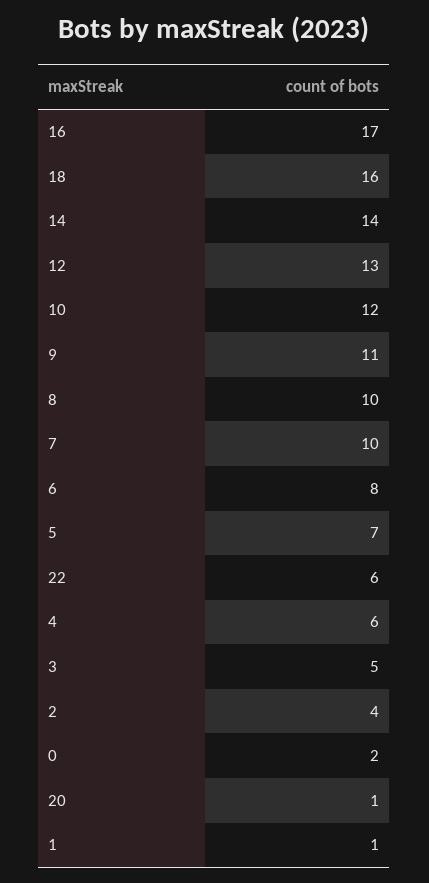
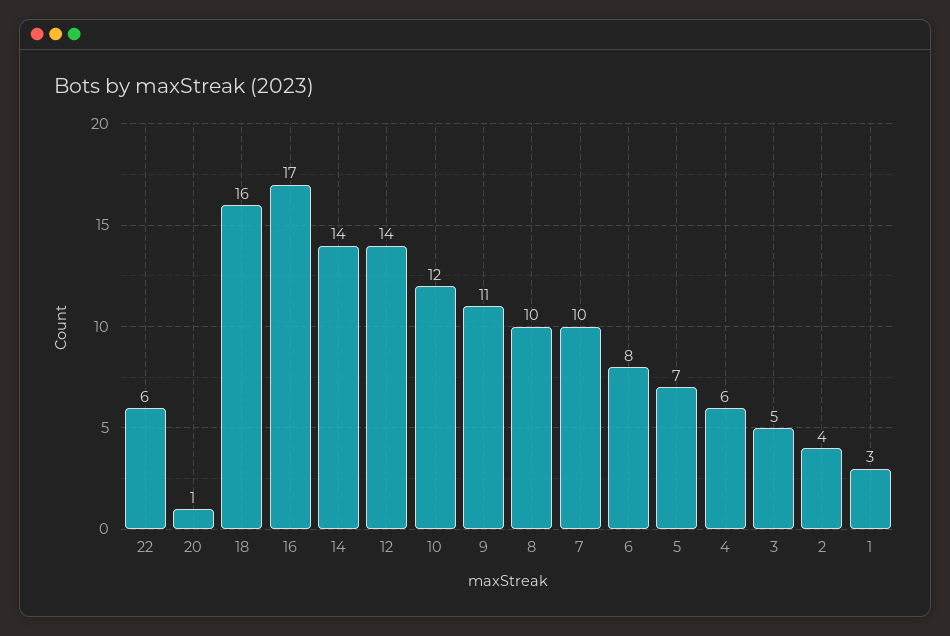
  {
    "16": 17,
    "18": 16,
    "14": 14,
-   "12": 13,
+   "12": 14,
    "10": 12,
    "9": 11,
    "8": 10,
    "7": 10,
    "6": 8,
    "5": 7,
    "22": 6,
    "4": 6,
    "3": 5,
    "2": 4,
-   "0": 2,
    "20": 1,
-   "1": 1
+   "1": 3
  }

